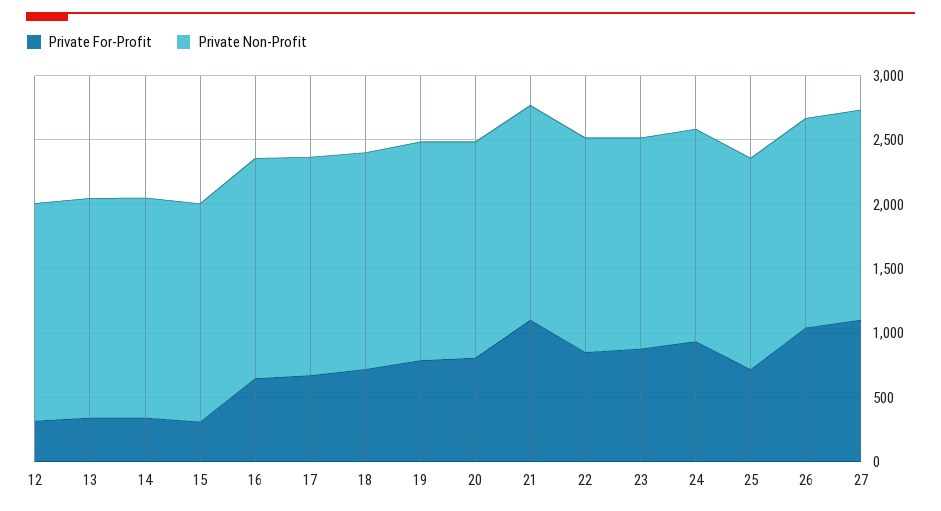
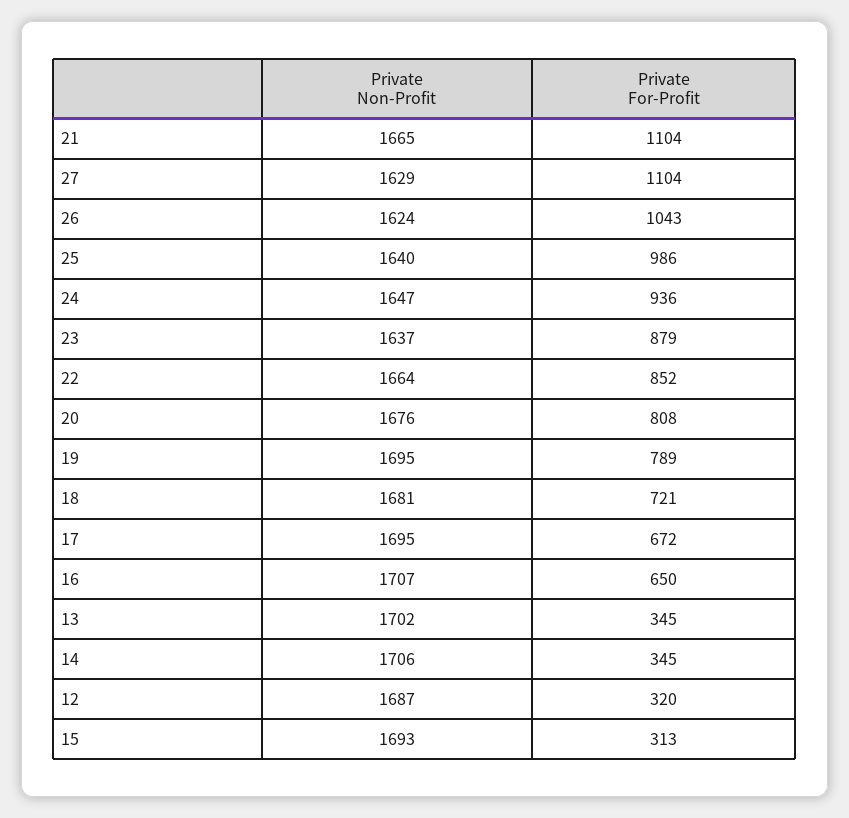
  {
    "Private For-Profit": {
      "12": 320,
      "13": 345,
      "14": 345,
      "15": 313,
      "16": 650,
      "17": 672,
      "18": 721,
      "19": 789,
      "20": 808,
      "21": 1104,
      "22": 852,
      "23": 879,
      "24": 936,
-     "25": 700,
+     "25": 986,
      "26": 1043,
      "27": 1104
    },
    "Private Non-Profit": {
      "12": 1687,
      "13": 1702,
      "14": 1706,
      "15": 1693,
      "16": 1707,
      "17": 1695,
      "18": 1681,
      "19": 1695,
      "20": 1676,
      "21": 1665,
      "22": 1664,
      "23": 1637,
      "24": 1647,
      "25": 1640,
      "26": 1624,
      "27": 1629
    }
  }

